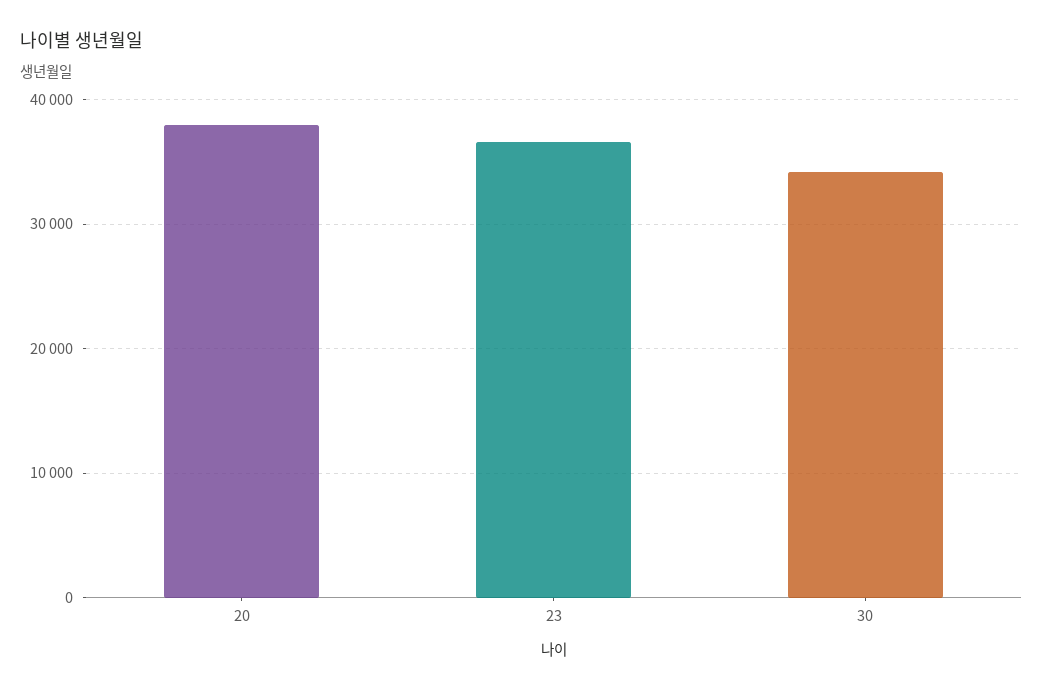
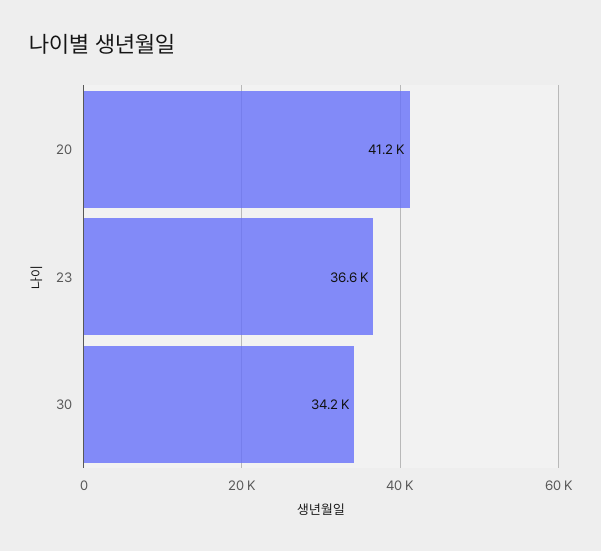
  {
-   "20": 38000,
+   "20": 41200,
    "23": 36600,
    "30": 34200
  }

